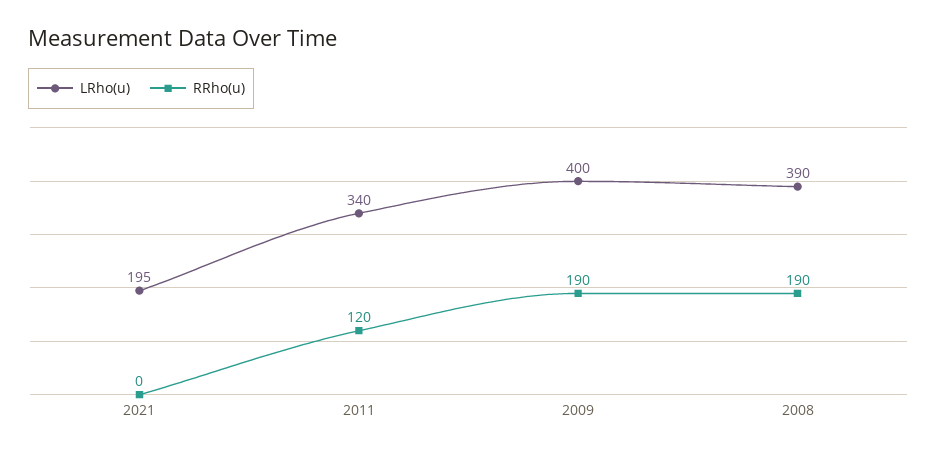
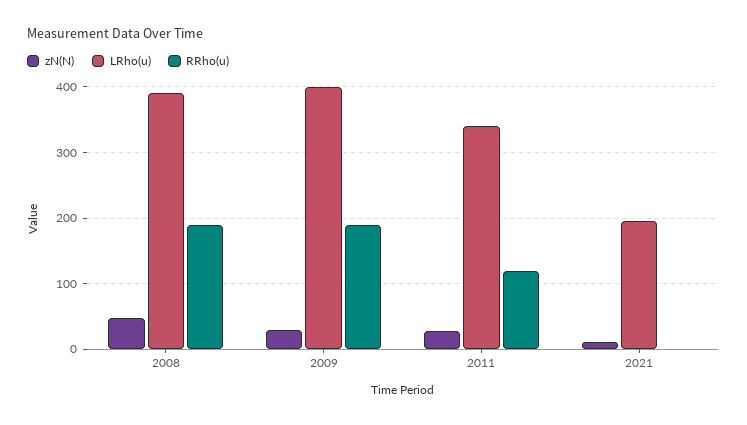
  {
    "LRho(u)": {
      "2021": 195,
      "2011": 340,
      "2009": 400,
      "2008": 390
    },
    "RRho(u)": {
      "2021": 0,
      "2011": 120,
      "2009": 190,
      "2008": 190
-   }
+   },
+   "zN(N)": {
+     "2008": 50,
+     "2009": 30,
+     "2011": 30,
+     "2021": 10
+   }
  }

